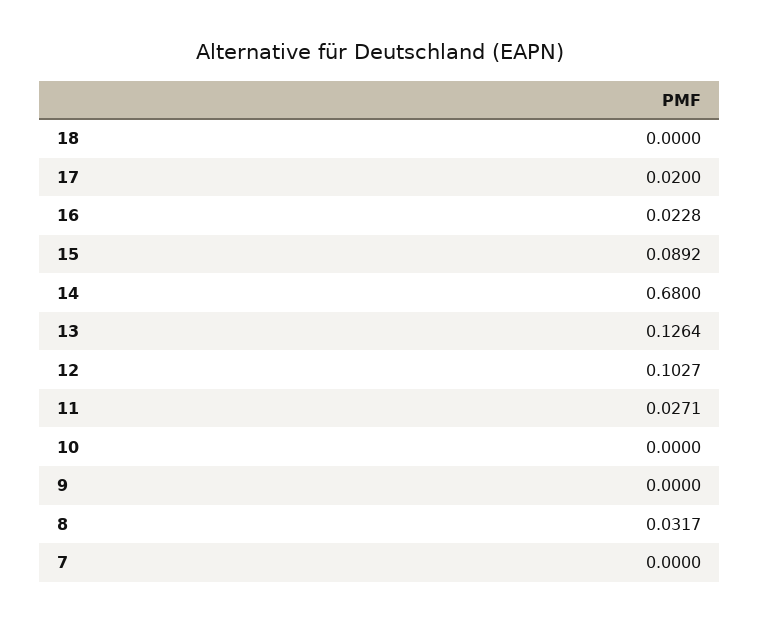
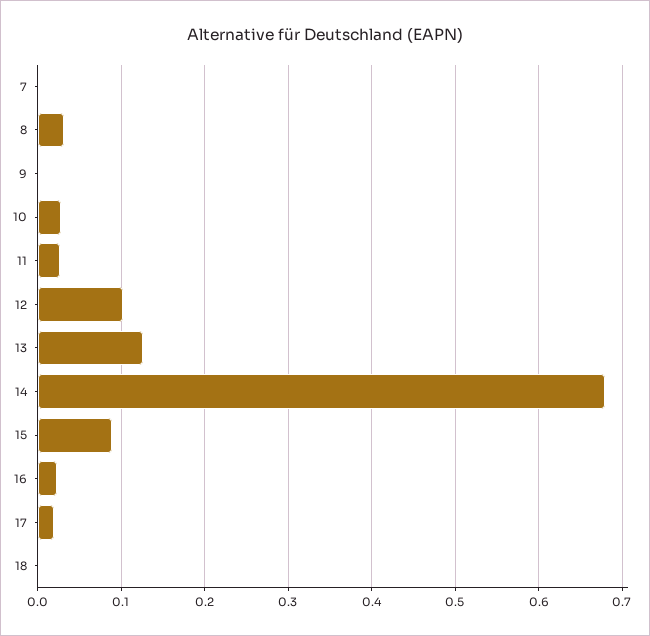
  {
    "18": 0,
    "17": 0.02,
    "16": 0.0228,
    "15": 0.0892,
    "14": 0.68,
    "13": 0.1264,
    "12": 0.1027,
    "11": 0.0271,
-   "10": 0,
+   "10": 0.03,
    "9": 0,
    "8": 0.0317,
    "7": 0
  }

